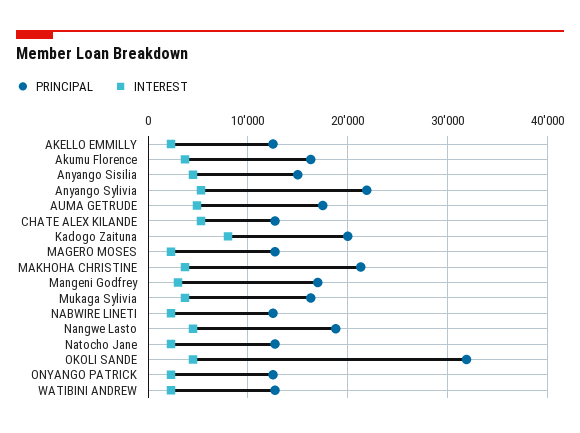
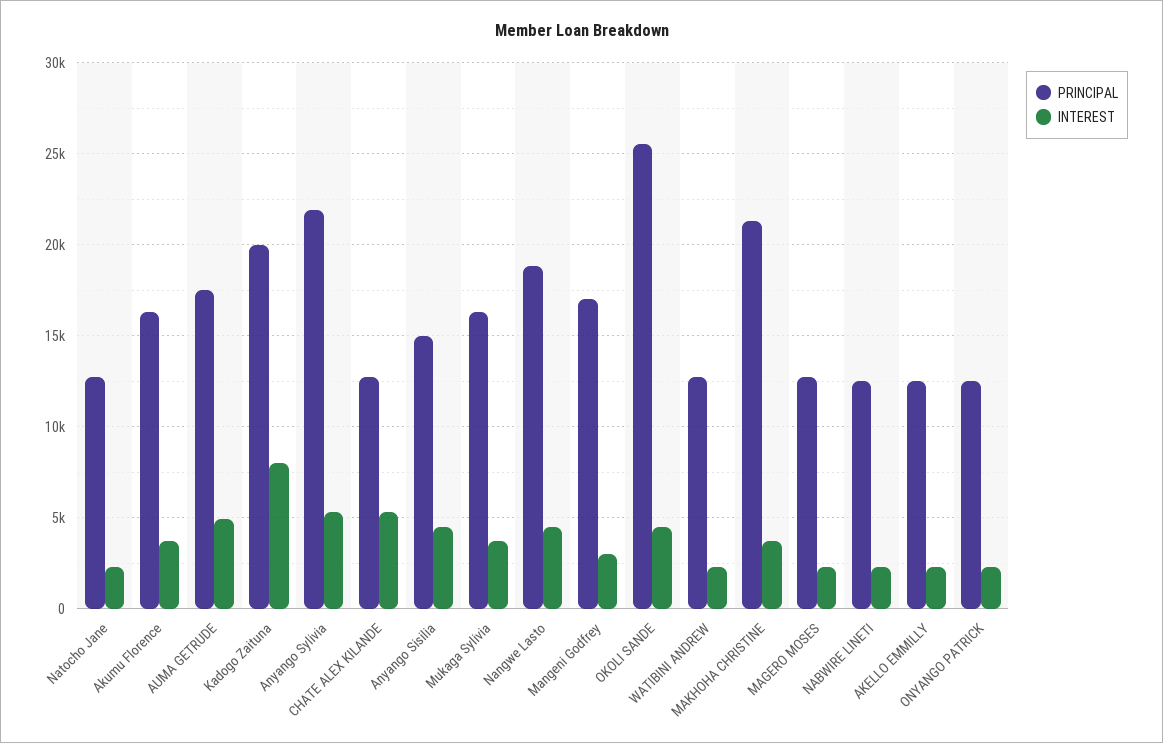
  {
    "PRINCIPAL": {
      "AKELLO EMMILLY": 12500,
      "Akumu Florence": 16500,
      "Anyango Sisilia": 15000,
      "Anyango Sylivia": 22000,
      "AUMA GETRUDE": 17500,
      "CHATE ALEX KILANDE": 12500,
      "Kadogo Zaituna": 20000,
      "MAGERO MOSES": 12500,
      "MAKHOHA CHRISTINE": 21500,
      "Mangeni Godfrey": 17000,
      "Mukaga Sylivia": 16500,
      "NABWIRE LINETI": 12500,
      "Nangwe Lasto": 19000,
      "Natocho Jane": 12500,
-     "OKOLI SANDE": 32000,
+     "OKOLI SANDE": 25500,
      "ONYANGO PATRICK": 12500,
      "WATIBINI ANDREW": 12500
    },
    "INTEREST": {
      "AKELLO EMMILLY": 2500,
      "Akumu Florence": 3500,
      "Anyango Sisilia": 4500,
      "Anyango Sylivia": 5500,
      "AUMA GETRUDE": 5000,
      "CHATE ALEX KILANDE": 5500,
      "Kadogo Zaituna": 8000,
      "MAGERO MOSES": 2500,
      "MAKHOHA CHRISTINE": 3500,
      "Mangeni Godfrey": 3000,
      "Mukaga Sylivia": 3500,
      "NABWIRE LINETI": 2500,
      "Nangwe Lasto": 4500,
      "Natocho Jane": 2500,
      "OKOLI SANDE": 4500,
      "ONYANGO PATRICK": 2500,
      "WATIBINI ANDREW": 2500
    }
  }

